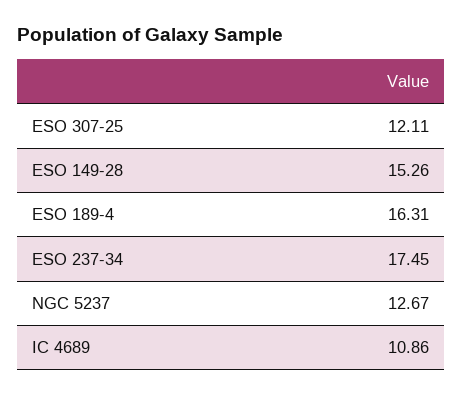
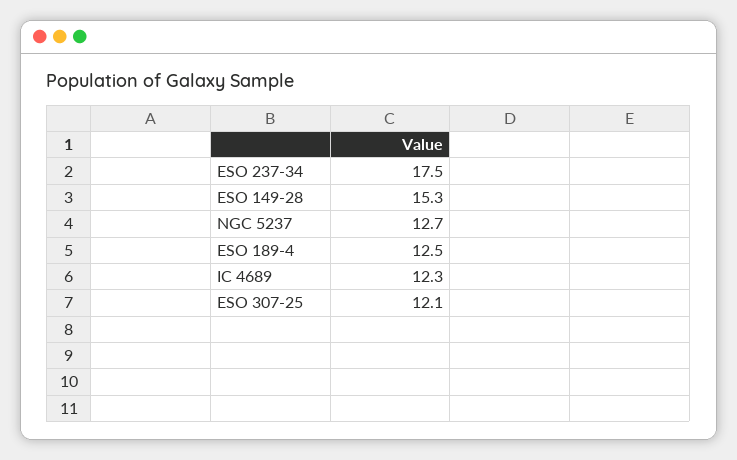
  {
    "ESO 307-25": 12.11,
    "ESO 149-28": 15.26,
-   "ESO 189-4": 16.31,
+   "ESO 189-4": 12.5,
    "ESO 237-34": 17.45,
    "NGC 5237": 12.67,
-   "IC 4689": 10.86
+   "IC 4689": 12.3
  }

